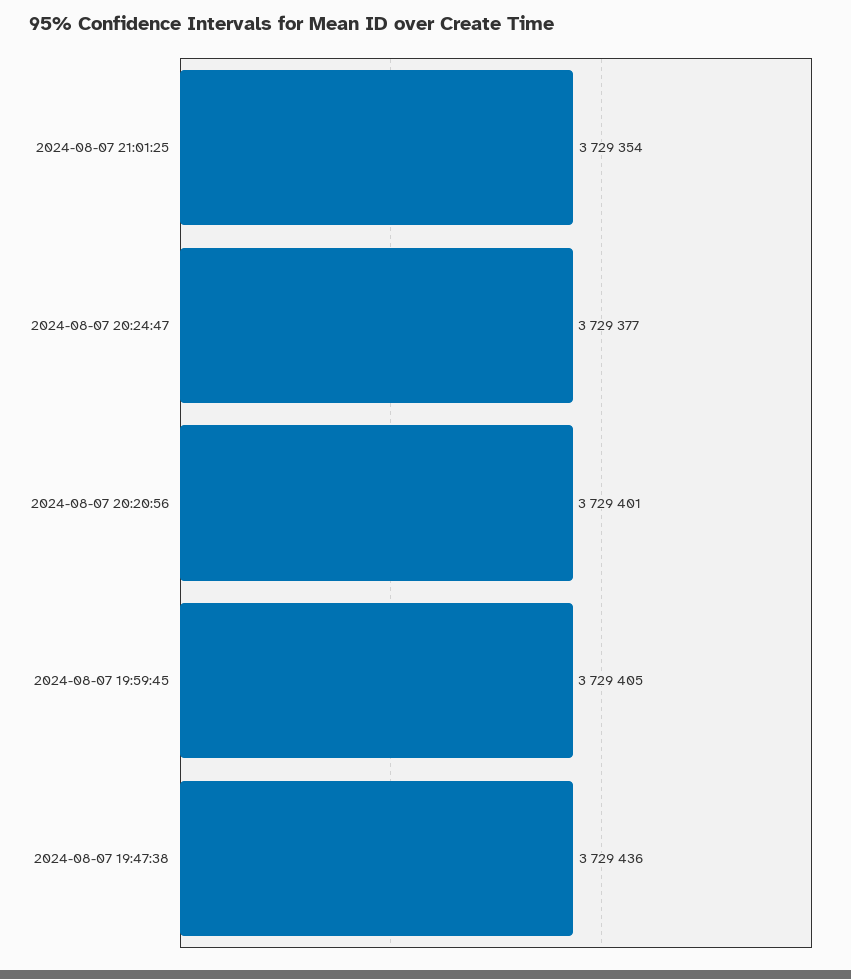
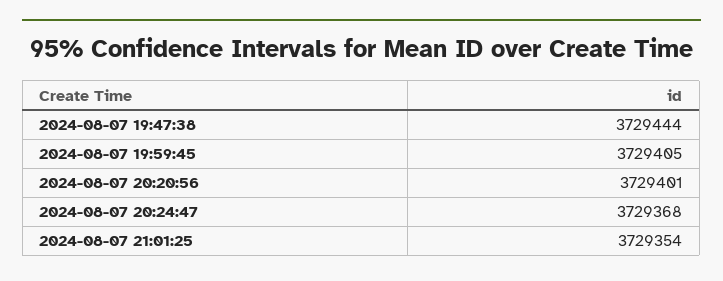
  {
    "2024-08-07 21:01:25": 3729354,
-   "2024-08-07 20:24:47": 3729377,
+   "2024-08-07 20:24:47": 3729368,
    "2024-08-07 20:20:56": 3729401,
    "2024-08-07 19:59:45": 3729405,
-   "2024-08-07 19:47:38": 3729436
+   "2024-08-07 19:47:38": 3729444
  }

